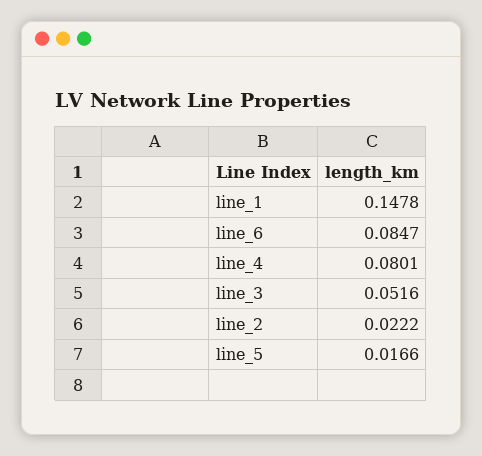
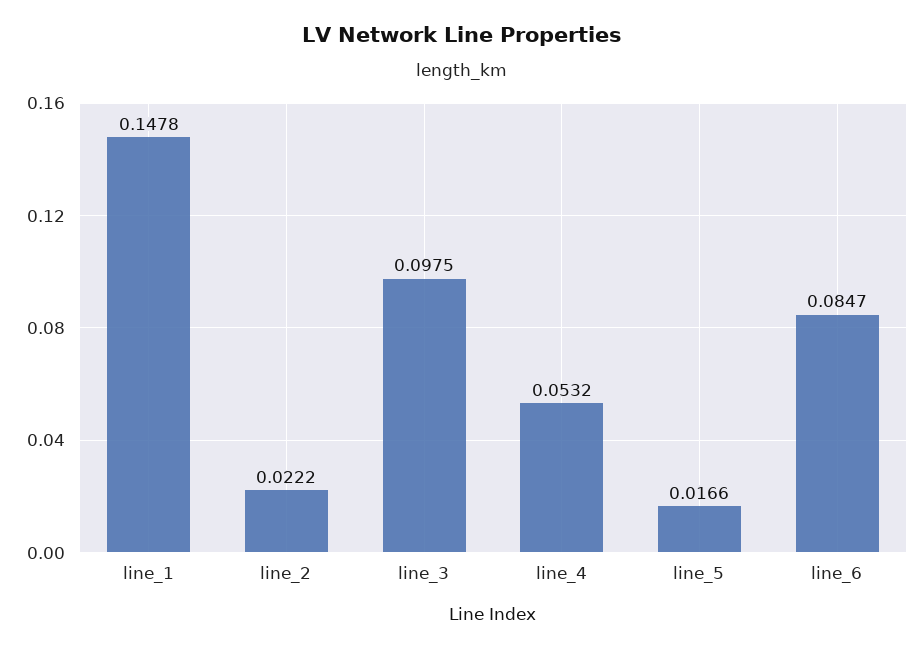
  {
    "line_1": 0.1478,
    "line_6": 0.0847,
-   "line_4": 0.0801,
+   "line_4": 0.0532,
-   "line_3": 0.0516,
+   "line_3": 0.0975,
    "line_2": 0.0222,
    "line_5": 0.0166
  }

